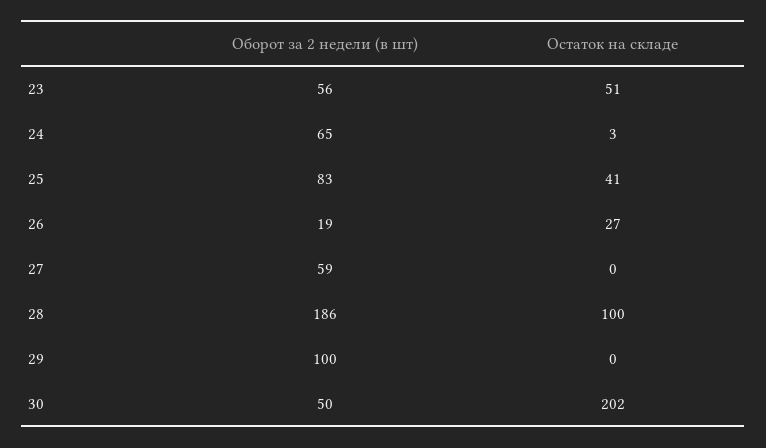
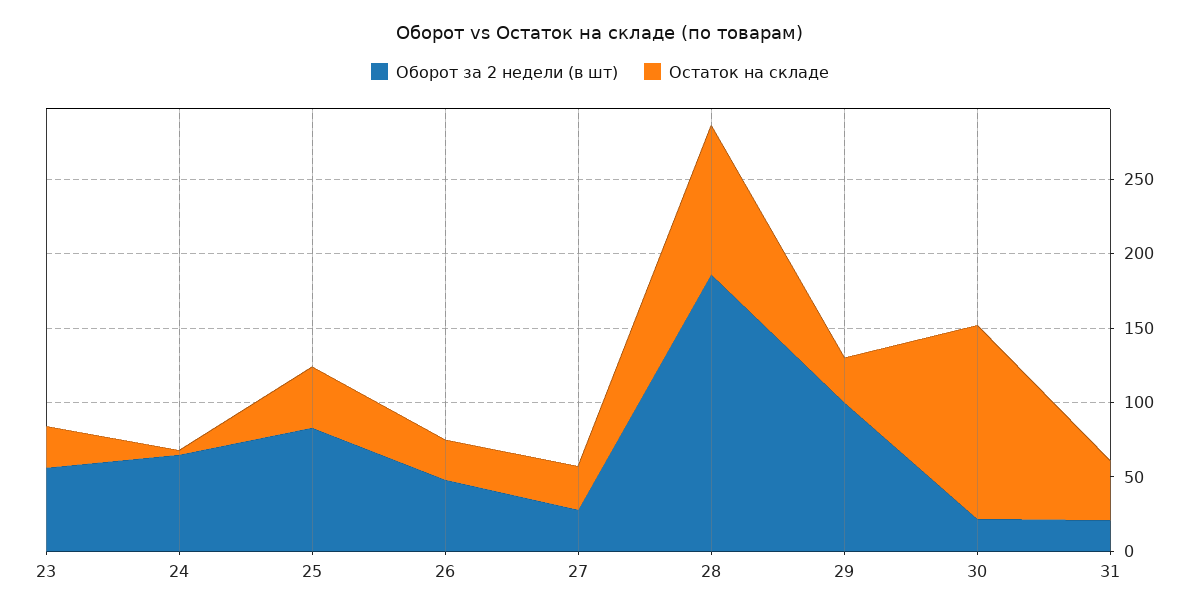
  {
    "Оборот за 2 недели (в шт)": {
      "23": 56,
      "24": 65,
      "25": 83,
-     "26": 19,
+     "26": 50,
-     "27": 59,
+     "27": 30,
      "28": 186,
      "29": 100,
-     "30": 50
+     "30": 20,
+     "31": 20
    },
    "Остаток на складе": {
-     "23": 51,
+     "23": 30,
      "24": 3,
      "25": 41,
      "26": 27,
-     "27": 0,
+     "27": 30,
      "28": 100,
-     "29": 0,
+     "29": 30,
-     "30": 202
+     "30": 130,
+     "31": 40
    }
  }

